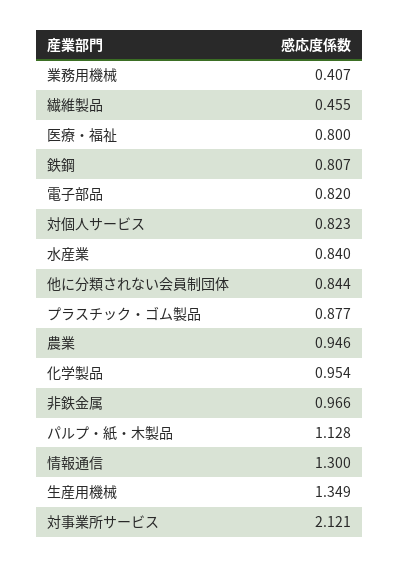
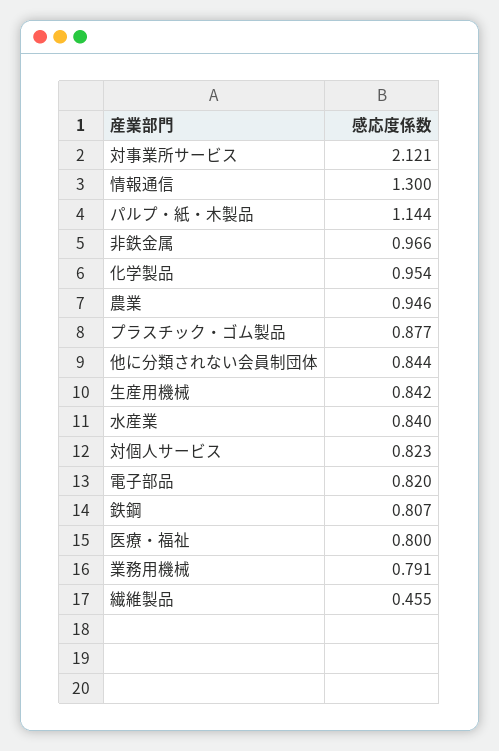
  {
-   "業務用機械": 0.407,
+   "業務用機械": 0.791,
    "繊維製品": 0.455,
    "医療・福祉": 0.8,
    "鉄鋼": 0.807,
    "電子部品": 0.82,
    "対個人サービス": 0.823,
    "水産業": 0.84,
    "他に分類されない会員制団体": 0.844,
    "プラスチック・ゴム製品": 0.877,
    "農業": 0.946,
    "化学製品": 0.954,
    "非鉄金属": 0.966,
-   "パルプ・紙・木製品": 1.128,
+   "パルプ・紙・木製品": 1.144,
    "情報通信": 1.3,
-   "生産用機械": 1.349,
+   "生産用機械": 0.842,
    "対事業所サービス": 2.121
  }

